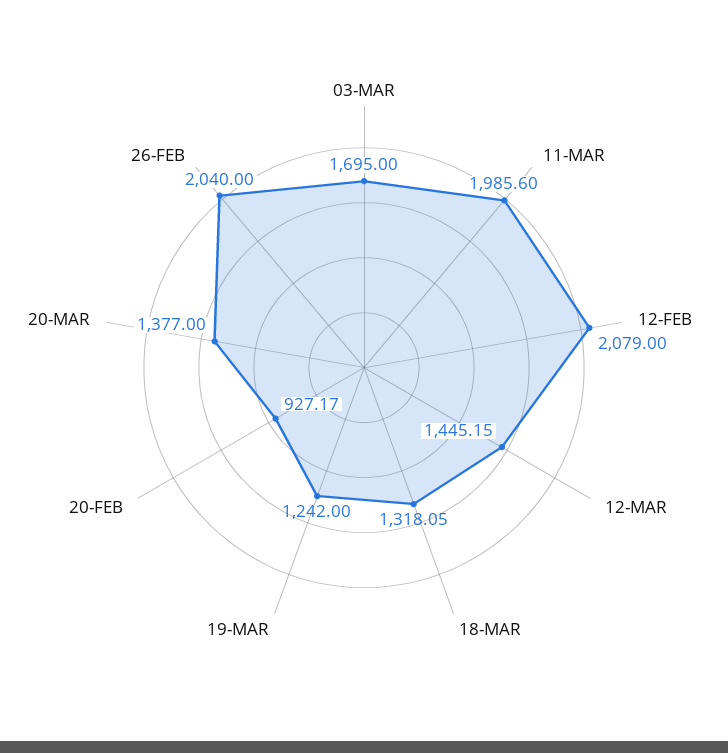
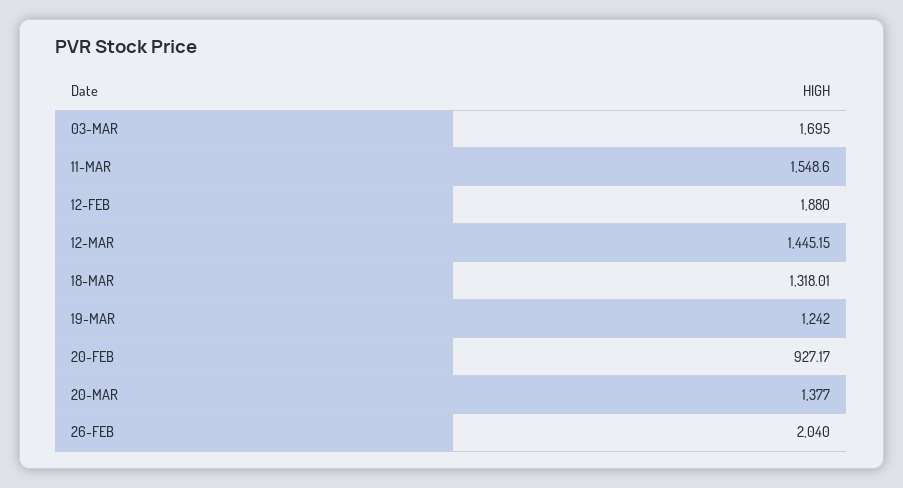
  {
    "03-MAR": 1695,
-   "11-MAR": 1985.6,
+   "11-MAR": 1548.6,
-   "12-FEB": 2079,
+   "12-FEB": 1880,
    "12-MAR": 1445.15,
-   "18-MAR": 1318.05,
+   "18-MAR": 1318.01,
    "19-MAR": 1242,
    "20-FEB": 927.17,
    "20-MAR": 1377,
    "26-FEB": 2040
  }

